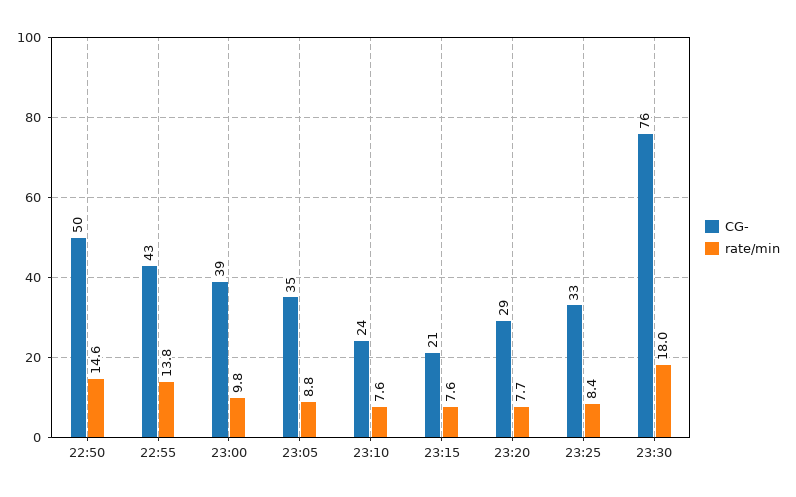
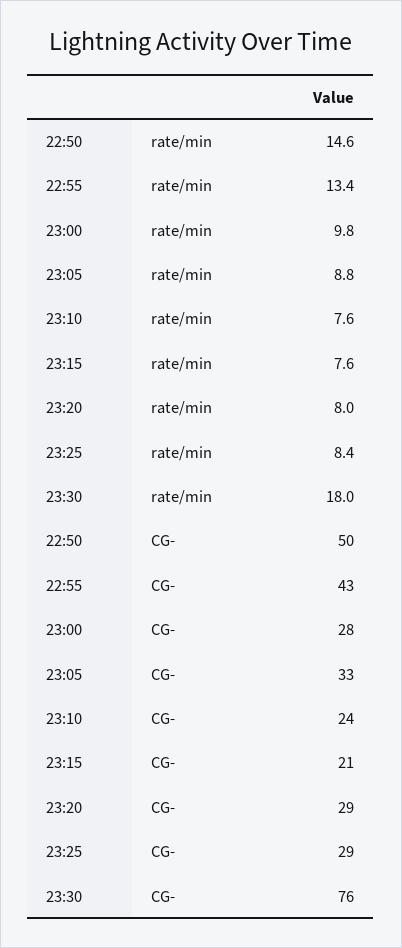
  {
    "CG-": {
      "22:50": 50,
      "22:55": 43,
-     "23:00": 39,
+     "23:00": 28,
-     "23:05": 35,
+     "23:05": 33,
      "23:10": 24,
      "23:15": 21,
      "23:20": 29,
-     "23:25": 33,
+     "23:25": 29,
      "23:30": 76
    },
    "rate/min": {
      "22:50": 14.6,
-     "22:55": 13.8,
+     "22:55": 13.4,
      "23:00": 9.8,
      "23:05": 8.8,
      "23:10": 7.6,
      "23:15": 7.6,
-     "23:20": 7.7,
+     "23:20": 8,
      "23:25": 8.4,
      "23:30": 18
    }
  }

